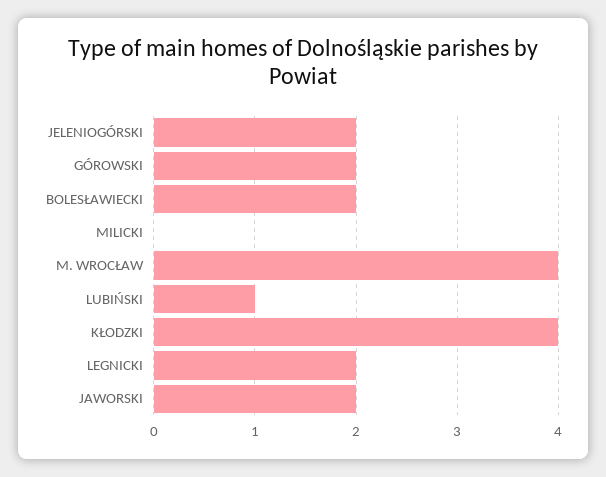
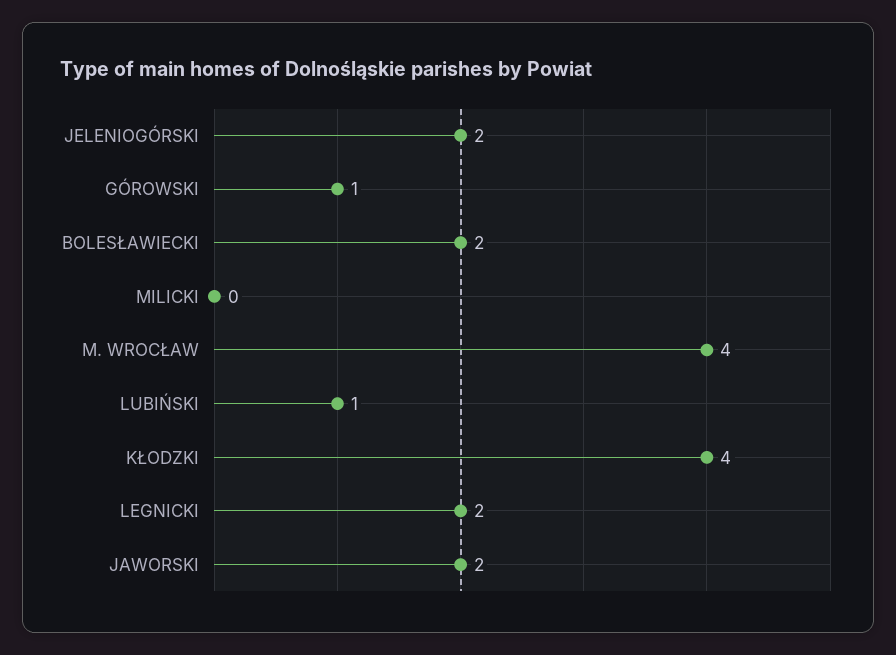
  {
    "JELENIOGÓRSKI": 2,
-   "GÓROWSKI": 2,
+   "GÓROWSKI": 1,
    "BOLESŁAWIECKI": 2,
    "MILICKI": 0,
    "M. WROCŁAW": 4,
    "LUBIŃSKI": 1,
    "KŁODZKI": 4,
    "LEGNICKI": 2,
    "JAWORSKI": 2
  }

